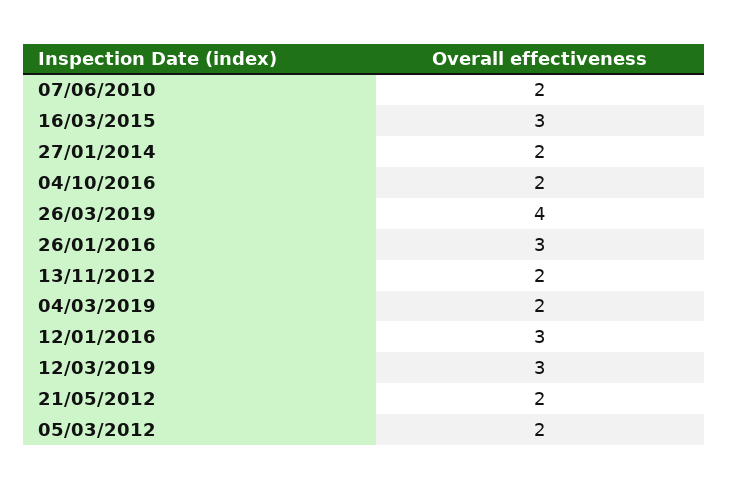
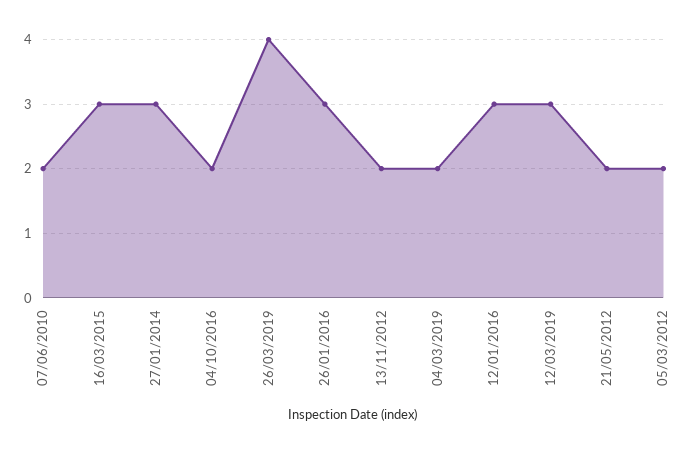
  {
    "07/06/2010": 2,
    "16/03/2015": 3,
-   "27/01/2014": 2,
+   "27/01/2014": 3,
    "04/10/2016": 2,
    "26/03/2019": 4,
    "26/01/2016": 3,
    "13/11/2012": 2,
    "04/03/2019": 2,
    "12/01/2016": 3,
    "12/03/2019": 3,
    "21/05/2012": 2,
    "05/03/2012": 2
  }

